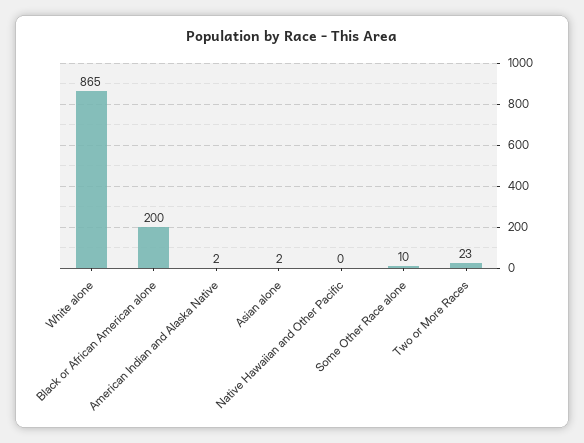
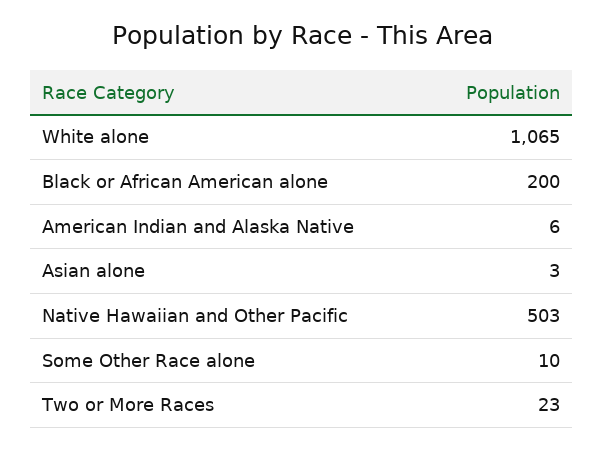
  {
-   "White alone": 865,
+   "White alone": 1065,
    "Black or African American alone": 200,
-   "American Indian and Alaska Native": 2,
+   "American Indian and Alaska Native": 6,
-   "Asian alone": 2,
+   "Asian alone": 3,
-   "Native Hawaiian and Other Pacific": 0,
+   "Native Hawaiian and Other Pacific": 503,
    "Some Other Race alone": 10,
    "Two or More Races": 23
  }

